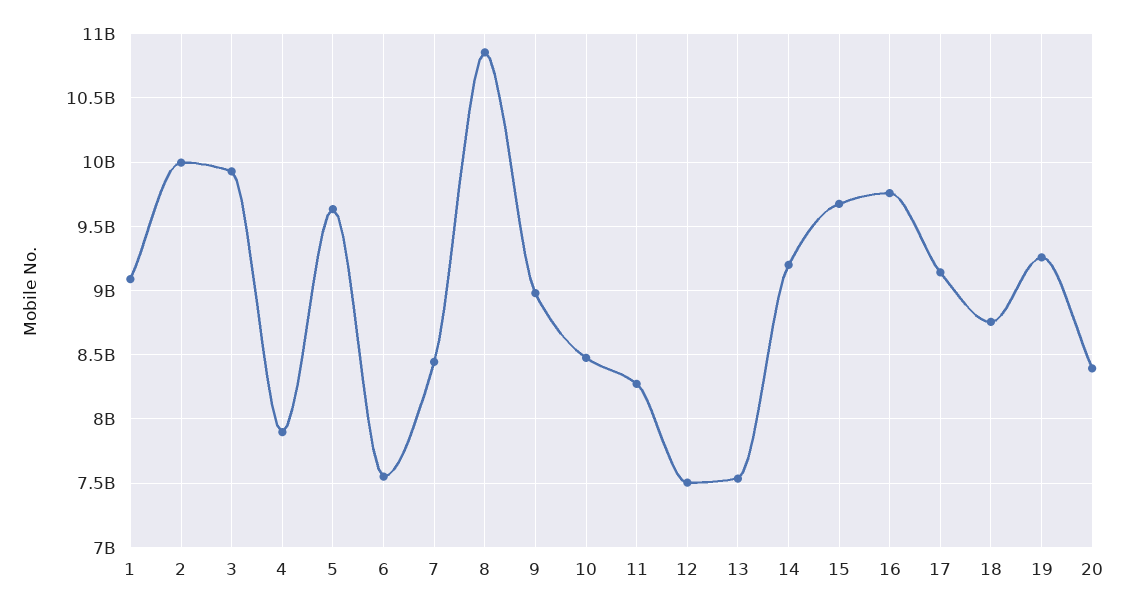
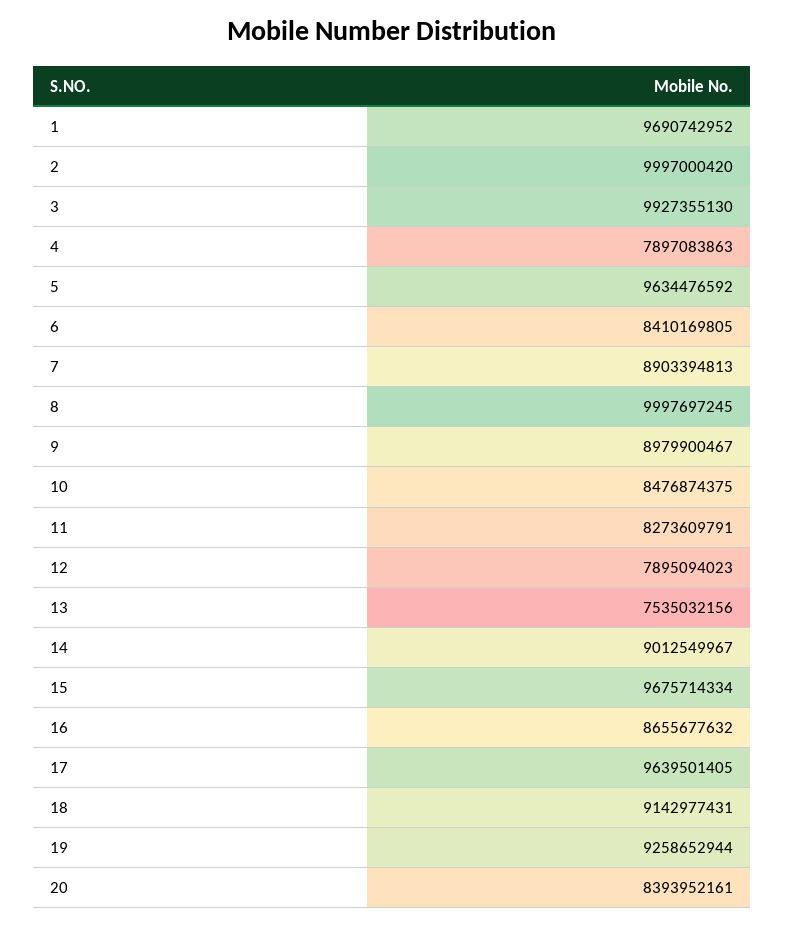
  {
-   "1": 9100000000,
+   "1": 9690742952,
    "2": 9997000420,
    "3": 9927355130,
    "4": 7897083863,
    "5": 9634476592,
-   "6": 7550000000,
+   "6": 8410169805,
-   "7": 8450000000,
+   "7": 8903394813,
-   "8": 10850000000,
+   "8": 9997697245,
    "9": 8979900467,
    "10": 8476874375,
    "11": 8273609791,
-   "12": 7500000000,
+   "12": 7895094023,
    "13": 7535032156,
-   "14": 9200000000,
+   "14": 9012549967,
    "15": 9675714334,
-   "16": 9750000000,
+   "16": 8655677632,
-   "17": 9150000000,
+   "17": 9639501405,
-   "18": 8750000000,
+   "18": 9142977431,
    "19": 9258652944,
    "20": 8393952161
  }

